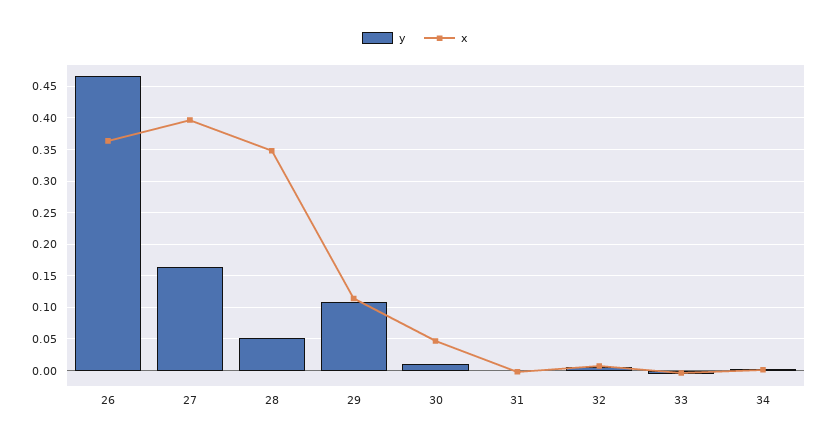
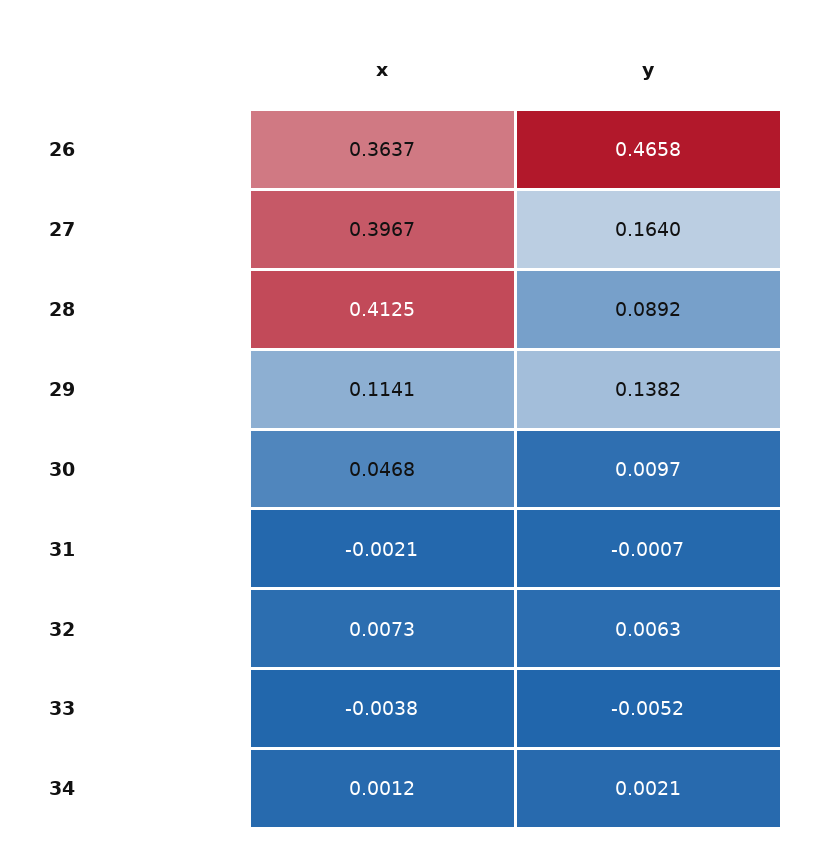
  {
    "y": {
      "26": 0.4658,
      "27": 0.164,
-     "28": 0.05,
+     "28": 0.0892,
-     "29": 0.11,
+     "29": 0.1382,
      "30": 0.0097,
      "31": -0.0007,
      "32": 0.0063,
      "33": -0.0052,
      "34": 0.0021
    },
    "x": {
      "26": 0.3637,
      "27": 0.3967,
-     "28": 0.35,
+     "28": 0.4125,
      "29": 0.1141,
      "30": 0.0468,
      "31": -0.0021,
      "32": 0.0073,
      "33": -0.0038,
      "34": 0.0012
    }
  }

